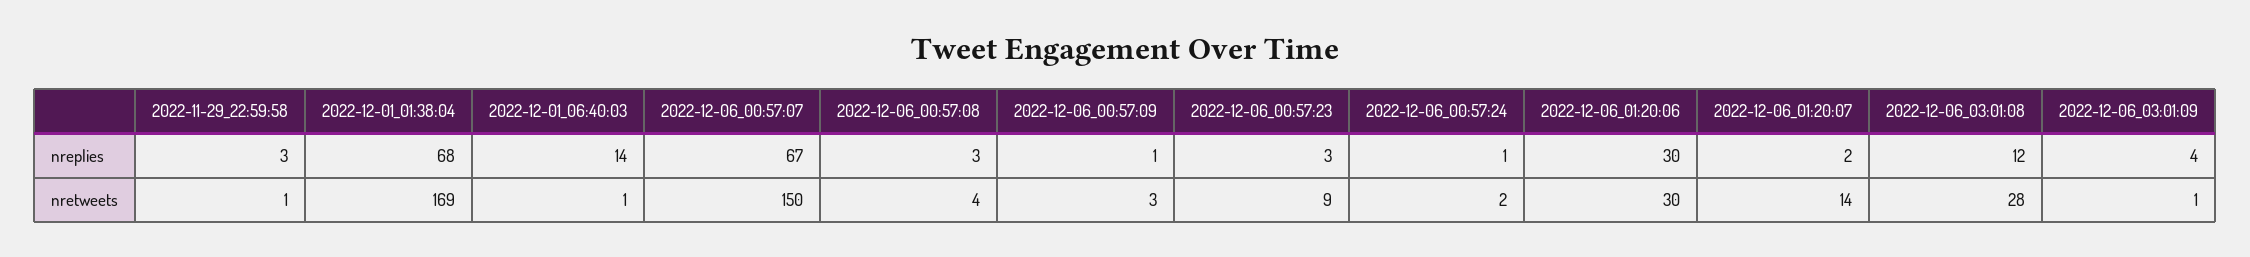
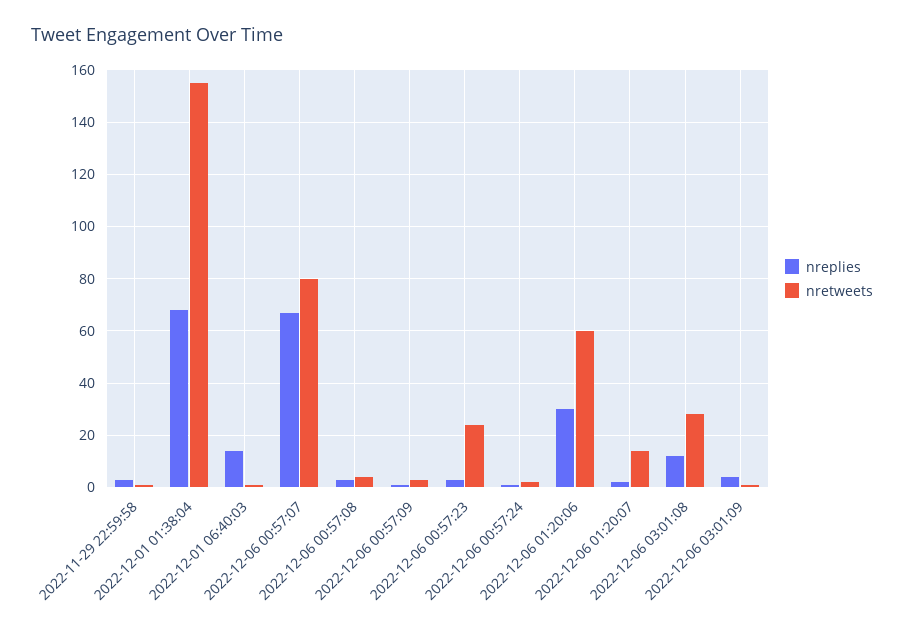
  {
    "nreplies": {
      "2022-11-29_22:59:58": 3,
      "2022-12-01_01:38:04": 68,
      "2022-12-01_06:40:03": 14,
      "2022-12-06_00:57:07": 67,
      "2022-12-06_00:57:08": 3,
      "2022-12-06_00:57:09": 1,
      "2022-12-06_00:57:23": 3,
      "2022-12-06_00:57:24": 1,
      "2022-12-06_01:20:06": 30,
      "2022-12-06_01:20:07": 2,
      "2022-12-06_03:01:08": 12,
      "2022-12-06_03:01:09": 4
    },
    "nretweets": {
      "2022-11-29_22:59:58": 1,
-     "2022-12-01_01:38:04": 169,
+     "2022-12-01_01:38:04": 155,
      "2022-12-01_06:40:03": 1,
-     "2022-12-06_00:57:07": 150,
+     "2022-12-06_00:57:07": 80,
      "2022-12-06_00:57:08": 4,
      "2022-12-06_00:57:09": 3,
-     "2022-12-06_00:57:23": 9,
+     "2022-12-06_00:57:23": 25,
      "2022-12-06_00:57:24": 2,
-     "2022-12-06_01:20:06": 30,
+     "2022-12-06_01:20:06": 60,
      "2022-12-06_01:20:07": 14,
      "2022-12-06_03:01:08": 28,
      "2022-12-06_03:01:09": 1
    }
  }

